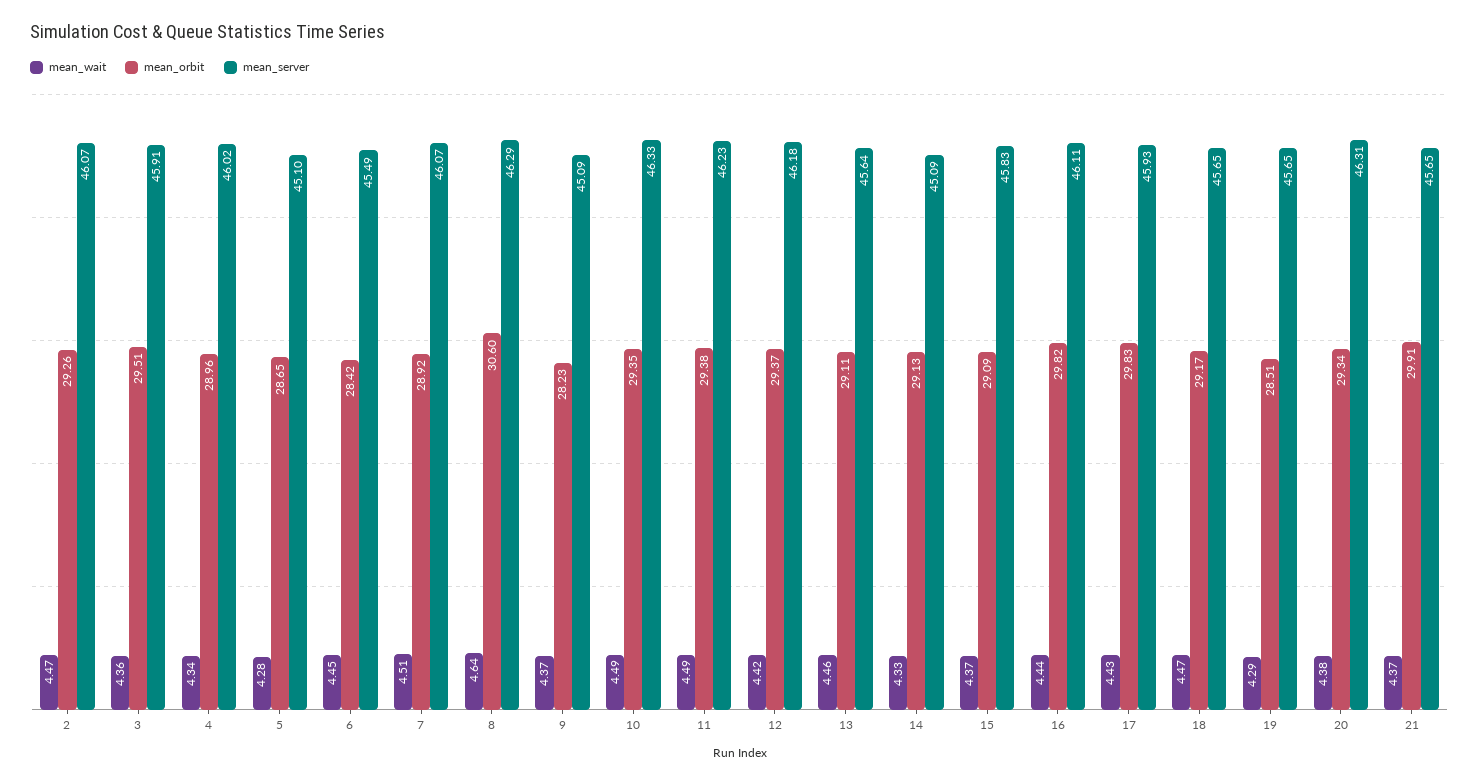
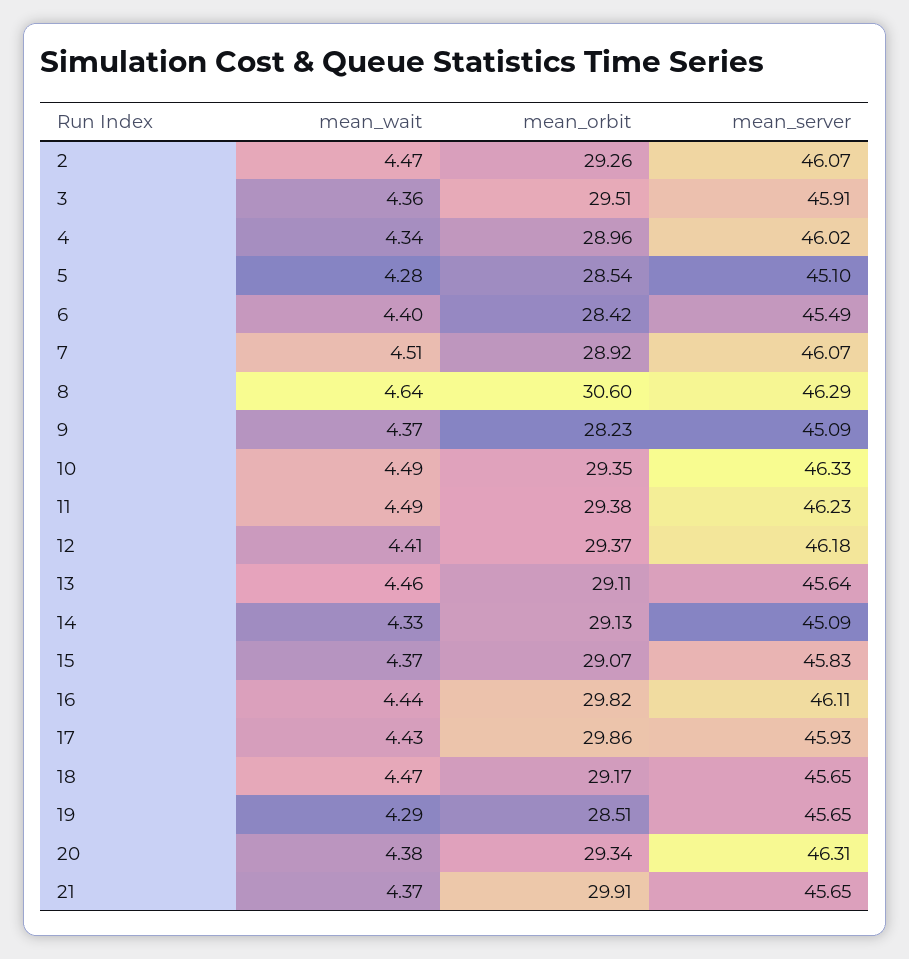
  {
    "mean_wait": {
      "2": 4.47,
      "3": 4.36,
      "4": 4.34,
      "5": 4.28,
-     "6": 4.45,
+     "6": 4.4,
      "7": 4.51,
      "8": 4.64,
      "9": 4.37,
      "10": 4.49,
      "11": 4.49,
-     "12": 4.42,
+     "12": 4.41,
      "13": 4.46,
      "14": 4.33,
      "15": 4.37,
      "16": 4.44,
      "17": 4.43,
      "18": 4.47,
      "19": 4.29,
      "20": 4.38,
      "21": 4.37
    },
    "mean_orbit": {
      "2": 29.26,
      "3": 29.51,
      "4": 28.96,
-     "5": 28.65,
+     "5": 28.54,
      "6": 28.42,
      "7": 28.92,
      "8": 30.6,
      "9": 28.23,
      "10": 29.35,
      "11": 29.38,
      "12": 29.37,
      "13": 29.11,
      "14": 29.13,
-     "15": 29.09,
+     "15": 29.07,
      "16": 29.82,
-     "17": 29.83,
+     "17": 29.86,
      "18": 29.17,
      "19": 28.51,
      "20": 29.34,
      "21": 29.91
    },
    "mean_server": {
      "2": 46.07,
      "3": 45.91,
      "4": 46.02,
      "5": 45.1,
      "6": 45.49,
      "7": 46.07,
      "8": 46.29,
      "9": 45.09,
      "10": 46.33,
      "11": 46.23,
      "12": 46.18,
      "13": 45.64,
      "14": 45.09,
      "15": 45.83,
      "16": 46.11,
      "17": 45.93,
      "18": 45.65,
      "19": 45.65,
      "20": 46.31,
      "21": 45.65
    }
  }

